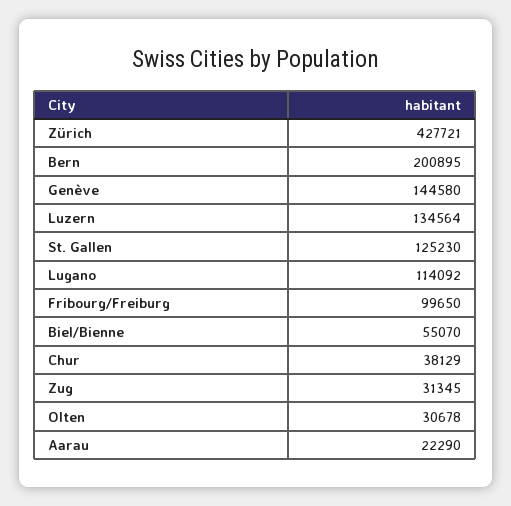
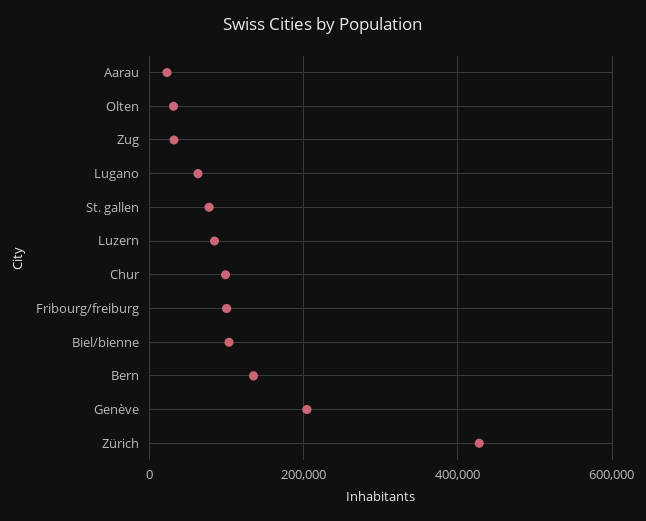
  {
    "Zürich": 427721,
-   "Bern": 200895,
+   "Bern": 140000,
-   "Genève": 144580,
+   "Genève": 200000,
-   "Luzern": 134564,
+   "Luzern": 80000,
-   "St. Gallen": 125230,
+   "St. Gallen": 80000,
-   "Lugano": 114092,
+   "Lugano": 60000,
    "Fribourg/Freiburg": 99650,
-   "Biel/Bienne": 55070,
+   "Biel/Bienne": 100000,
-   "Chur": 38129,
+   "Chur": 100000,
    "Zug": 31345,
    "Olten": 30678,
    "Aarau": 22290
  }

